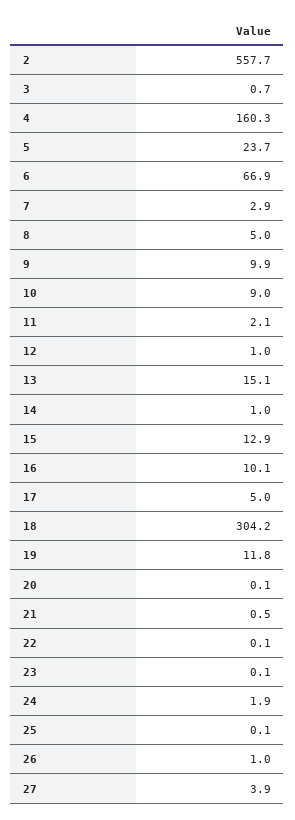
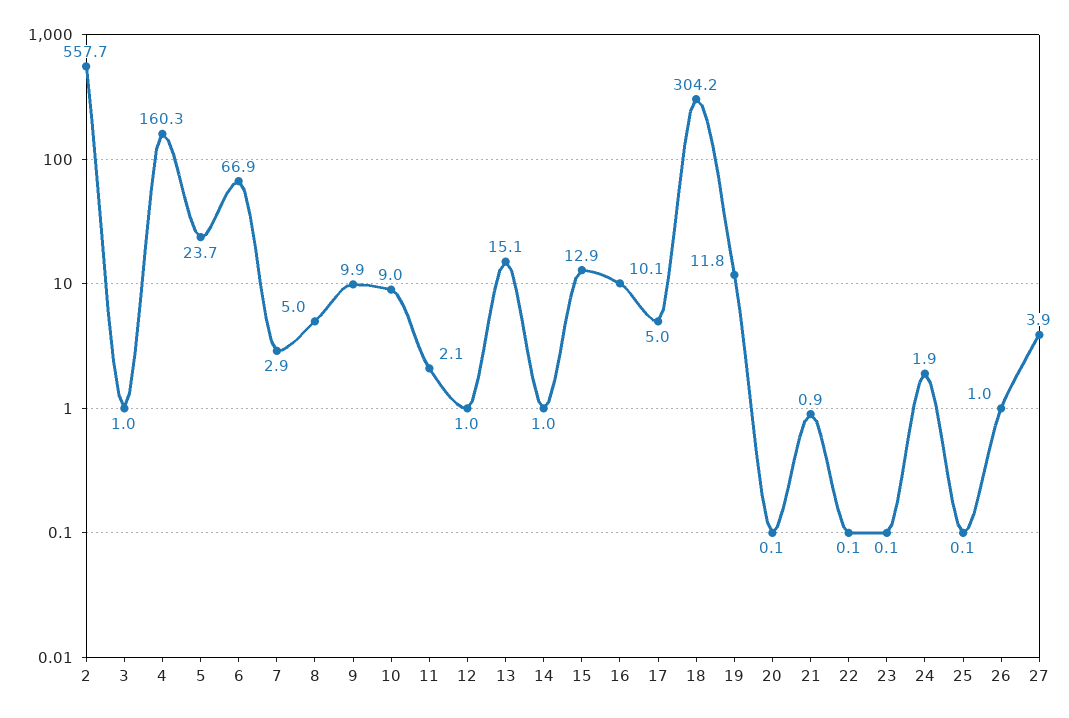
  {
    "2": 557.7,
-   "3": 0.7,
+   "3": 1,
    "4": 160.3,
    "5": 23.7,
    "6": 66.9,
    "7": 2.9,
    "8": 5,
    "9": 9.9,
    "10": 9,
    "11": 2.1,
    "12": 1,
    "13": 15.1,
    "14": 1,
    "15": 12.9,
    "16": 10.1,
    "17": 5,
    "18": 304.2,
    "19": 11.8,
    "20": 0.1,
-   "21": 0.5,
+   "21": 0.9,
    "22": 0.1,
    "23": 0.1,
    "24": 1.9,
    "25": 0.1,
    "26": 1,
    "27": 3.9
  }

